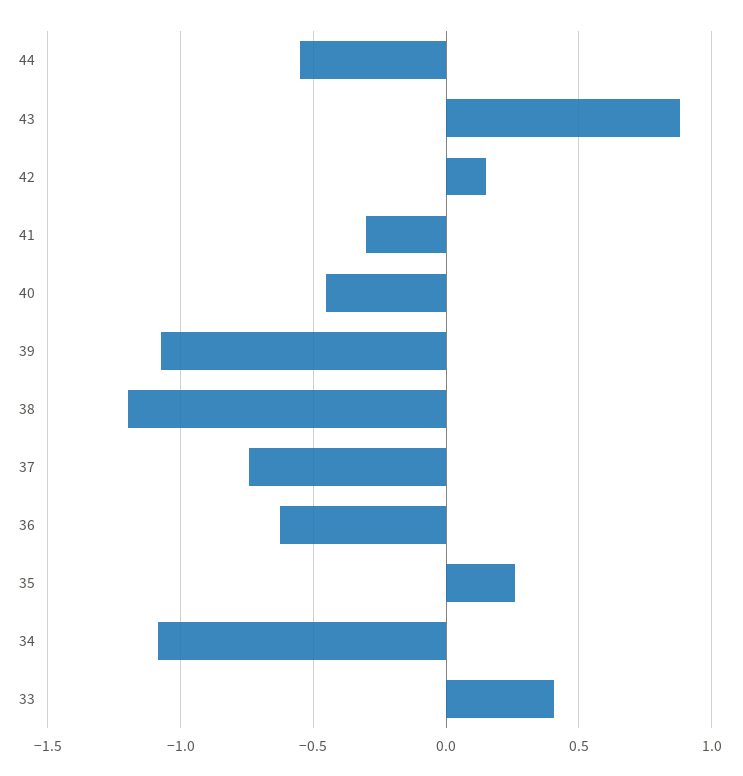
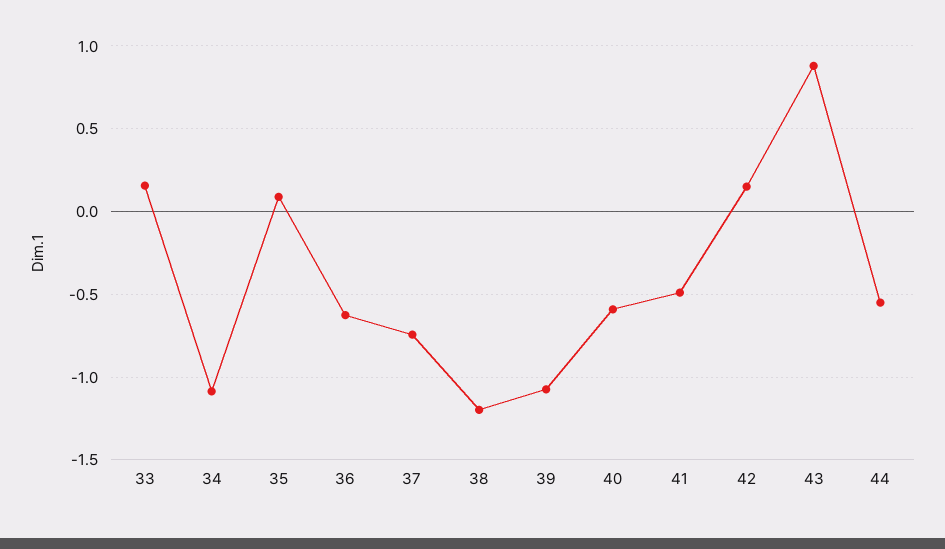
  {
    "44": -0.55,
    "43": 0.9,
    "42": 0.15,
-   "41": -0.3,
+   "41": -0.5,
-   "40": -0.45,
+   "40": -0.6,
    "39": -1.1,
    "38": -1.2,
    "37": -0.75,
    "36": -0.65,
-   "35": 0.25,
+   "35": 0.1,
    "34": -1.1,
-   "33": 0.4
+   "33": 0.15
  }

